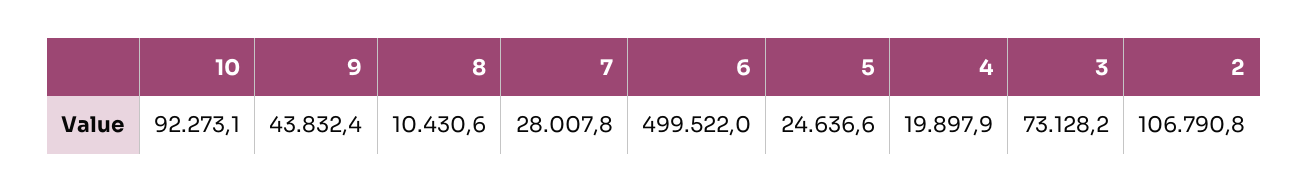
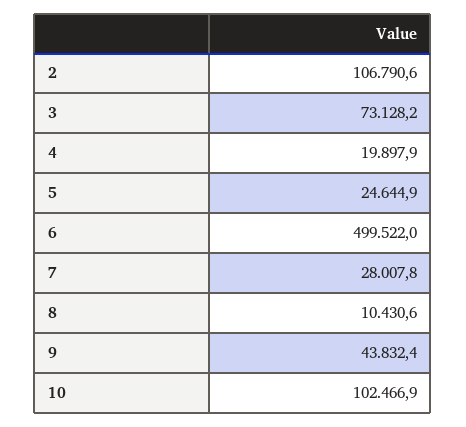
  {
-   "10": 92273.1,
+   "10": 102466.9,
    "9": 43832.4,
    "8": 10430.6,
    "7": 28007.8,
    "6": 499522,
-   "5": 24636.6,
+   "5": 24644.9,
    "4": 19897.9,
    "3": 73128.2,
-   "2": 106790.8
+   "2": 106790.6
  }

